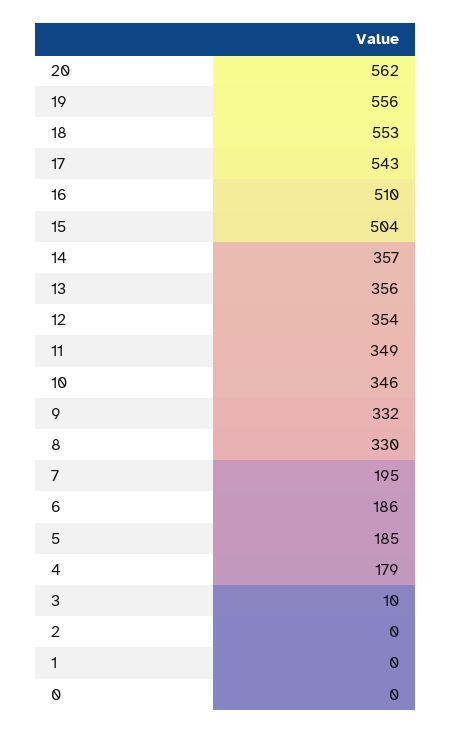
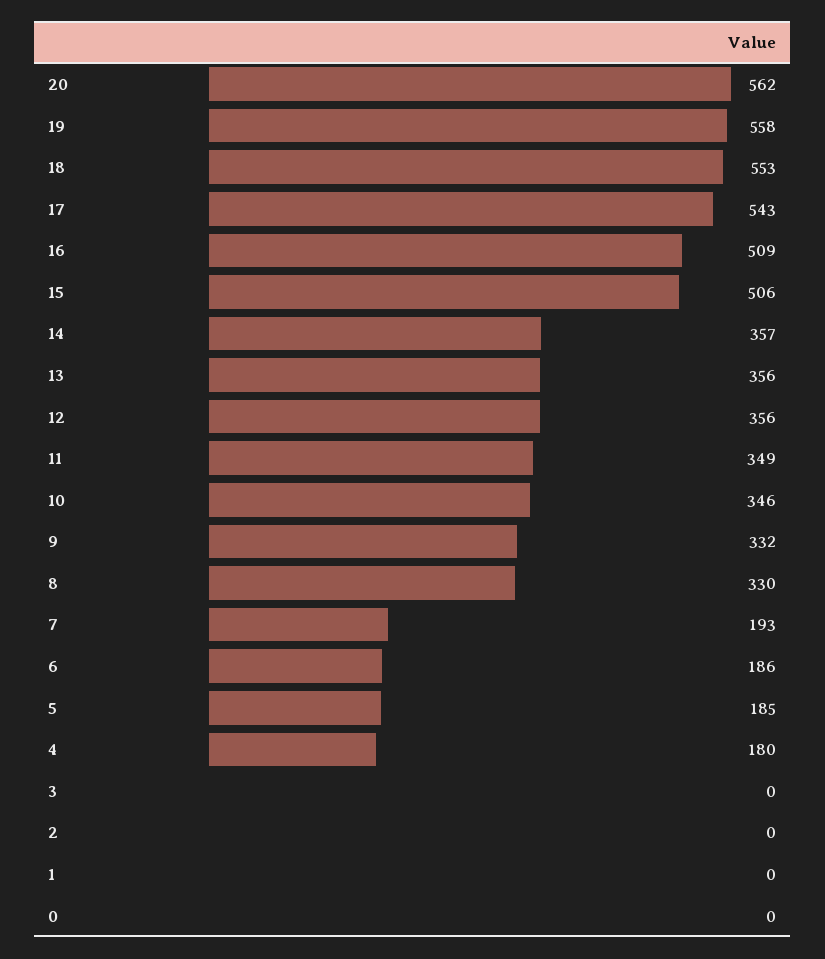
  {
    "20": 562,
-   "19": 556,
+   "19": 558,
    "18": 553,
    "17": 543,
-   "16": 510,
+   "16": 509,
-   "15": 504,
+   "15": 506,
    "14": 357,
    "13": 356,
-   "12": 354,
+   "12": 356,
    "11": 349,
    "10": 346,
    "9": 332,
    "8": 330,
-   "7": 195,
+   "7": 193,
    "6": 186,
    "5": 185,
-   "4": 179,
+   "4": 180,
-   "3": 10,
+   "3": 0,
    "2": 0,
    "1": 0,
    "0": 0
  }

